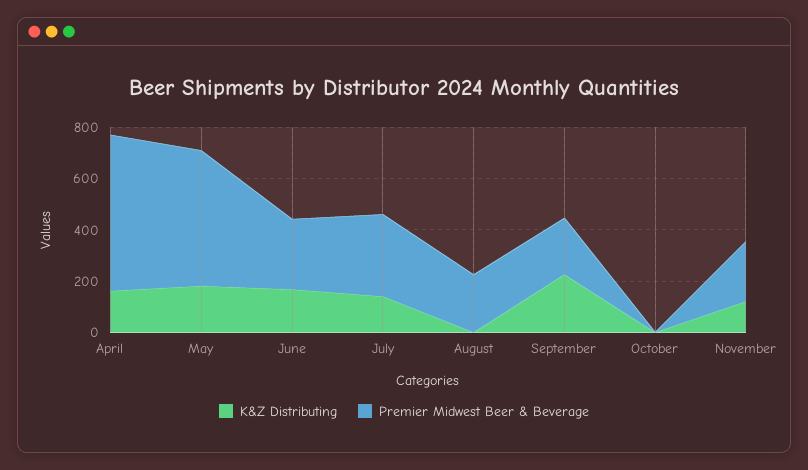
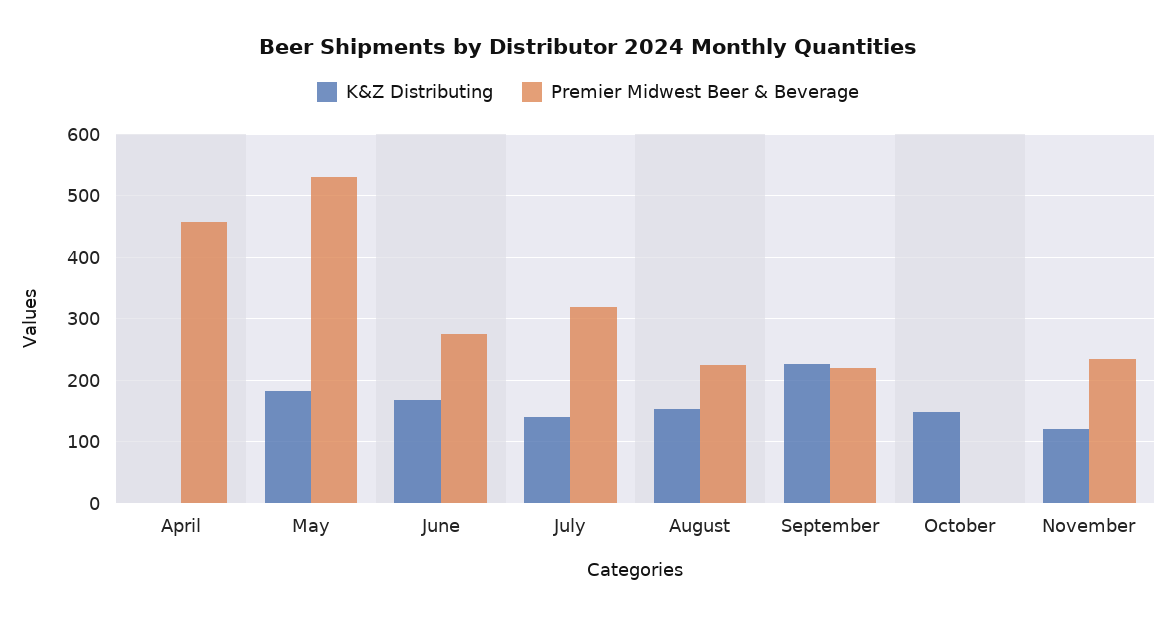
  {
    "K&Z Distributing": {
-     "April": 150,
+     "April": 0,
      "May": 180,
      "June": 170,
      "July": 140,
-     "August": 0,
+     "August": 150,
      "September": 230,
-     "October": 0,
+     "October": 150,
      "November": 120
    },
    "Premier Midwest Beer & Beverage": {
-     "April": 600,
+     "April": 460,
      "May": 530,
      "June": 270,
      "July": 320,
      "August": 230,
      "September": 220,
      "October": 0,
      "November": 230
    }
  }

